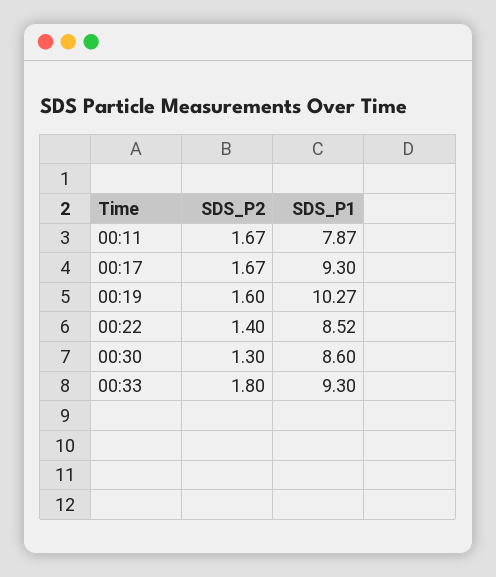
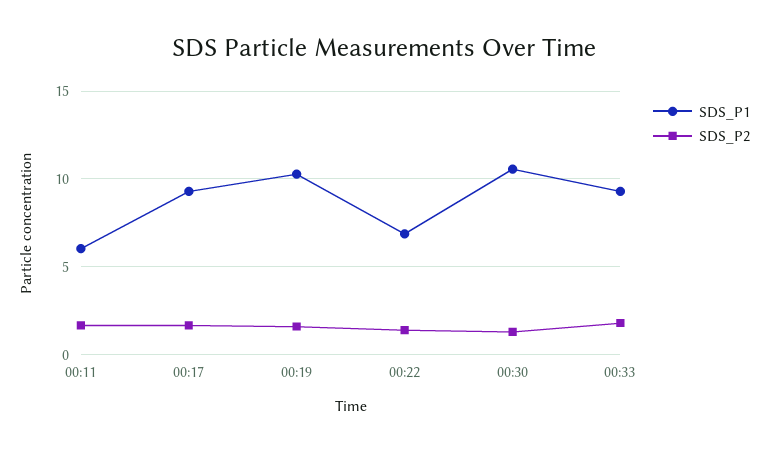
  {
    "SDS_P2": {
      "00:11": 1.67,
      "00:17": 1.67,
      "00:19": 1.6,
      "00:22": 1.4,
      "00:30": 1.3,
      "00:33": 1.8
    },
    "SDS_P1": {
-     "00:11": 7.87,
+     "00:11": 6,
      "00:17": 9.3,
      "00:19": 10.27,
-     "00:22": 8.52,
+     "00:22": 7,
-     "00:30": 8.6,
+     "00:30": 10.5,
      "00:33": 9.3
    }
  }

